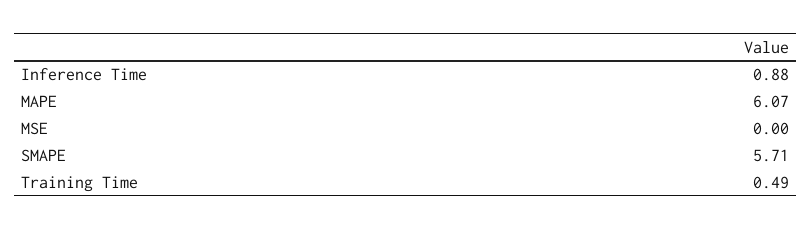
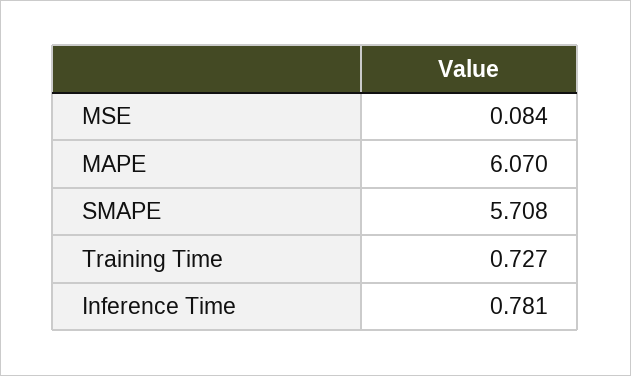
  {
-   "Inference Time": 0.88,
+   "Inference Time": 0.781,
    "MAPE": 6.07,
-   "MSE": 0,
+   "MSE": 0.084,
    "SMAPE": 5.708,
-   "Training Time": 0.49
+   "Training Time": 0.727
  }

